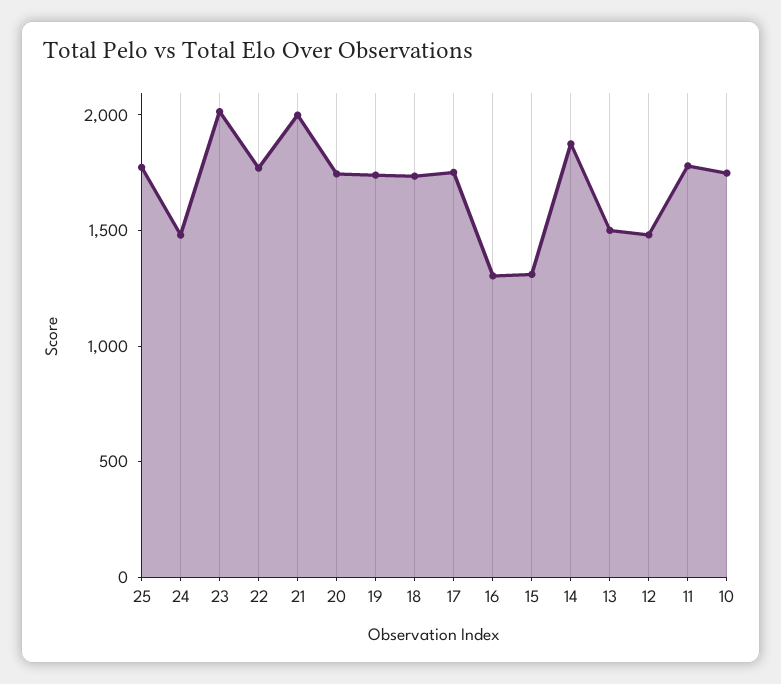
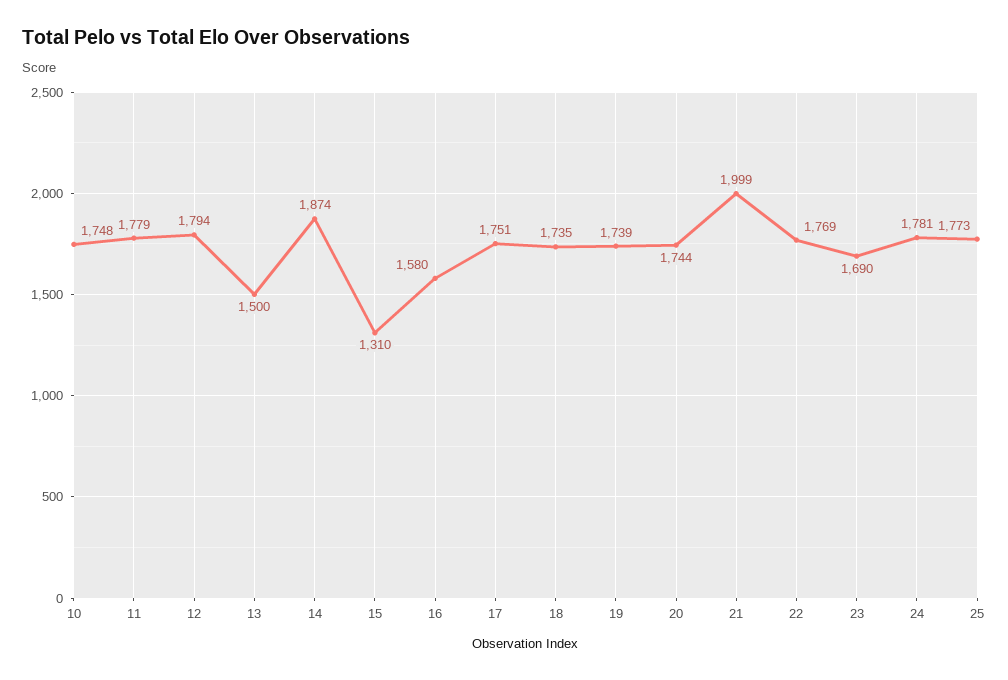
  {
    "25": 1773,
-   "24": 1500,
+   "24": 1781,
-   "23": 2000,
+   "23": 1690,
    "22": 1769,
    "21": 1999,
    "20": 1744,
    "19": 1739,
    "18": 1735,
    "17": 1751,
-   "16": 1300,
+   "16": 1580,
    "15": 1310,
    "14": 1874,
    "13": 1500,
-   "12": 1500,
+   "12": 1794,
    "11": 1779,
    "10": 1748
  }

